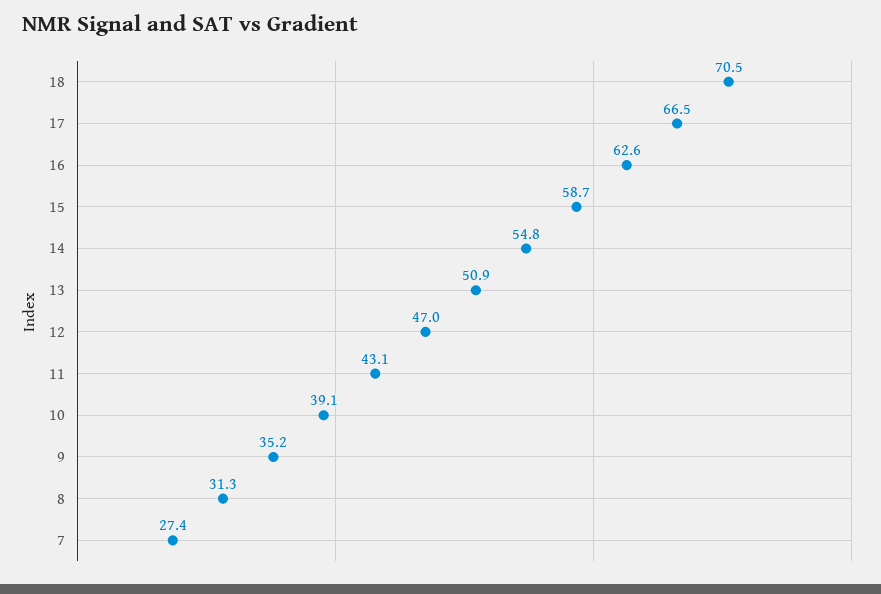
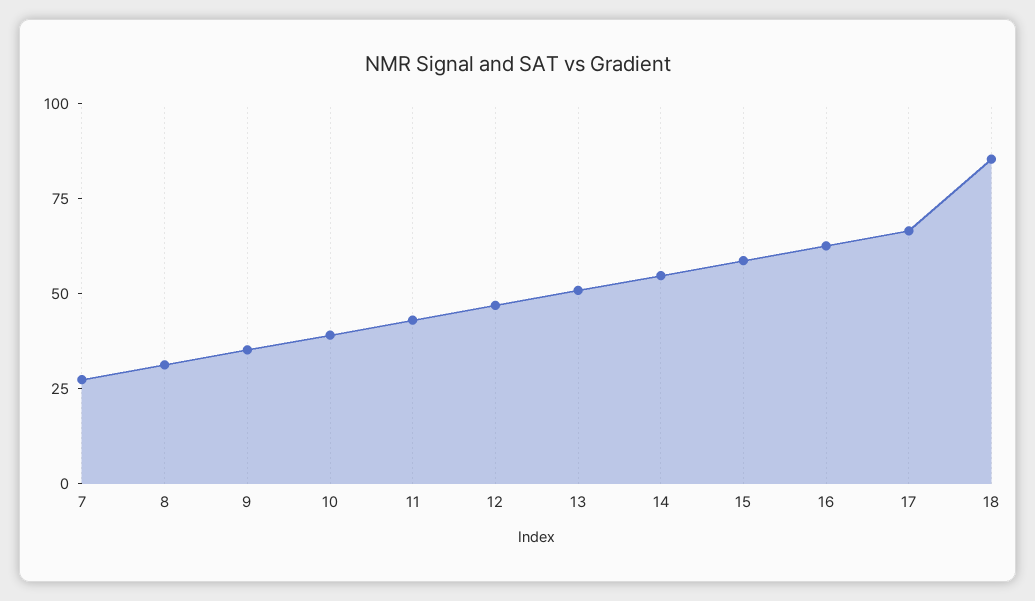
  {
-   "18": 70.5,
+   "18": 85,
    "17": 66.5,
    "16": 62.6,
    "15": 58.7,
    "14": 54.8,
    "13": 50.9,
    "12": 47,
    "11": 43.1,
    "10": 39.1,
    "9": 35.2,
    "8": 31.3,
    "7": 27.4
  }

